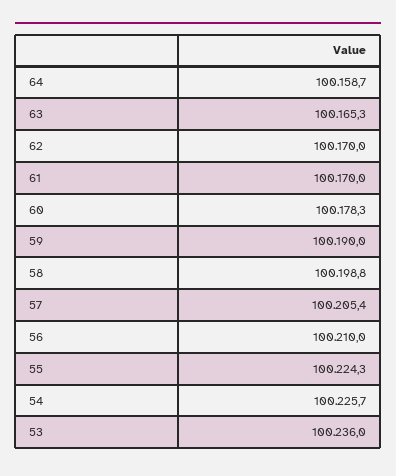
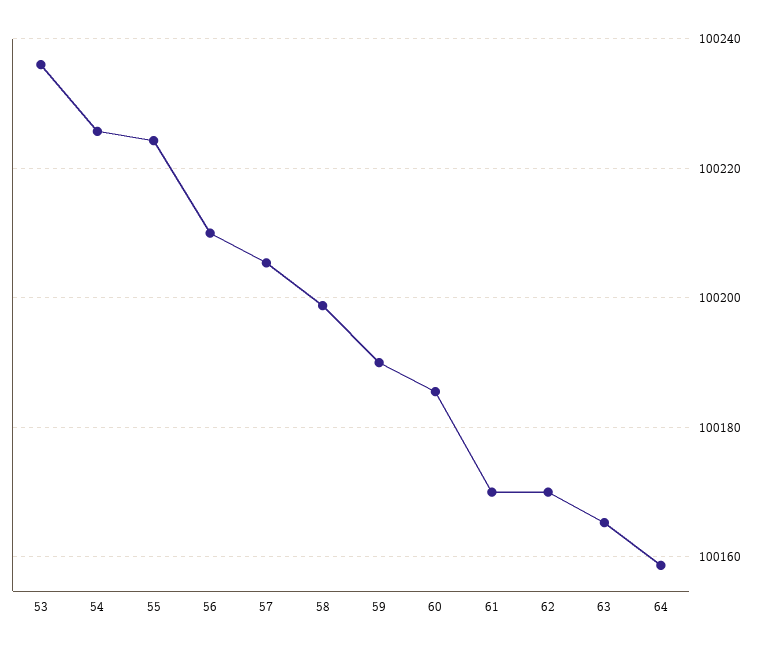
  {
    "64": 100158.7,
    "63": 100165.3,
    "62": 100170,
    "61": 100170,
-   "60": 100178.3,
+   "60": 100186,
    "59": 100190,
    "58": 100198.8,
    "57": 100205.4,
    "56": 100210,
    "55": 100224.3,
    "54": 100225.7,
    "53": 100236
  }

